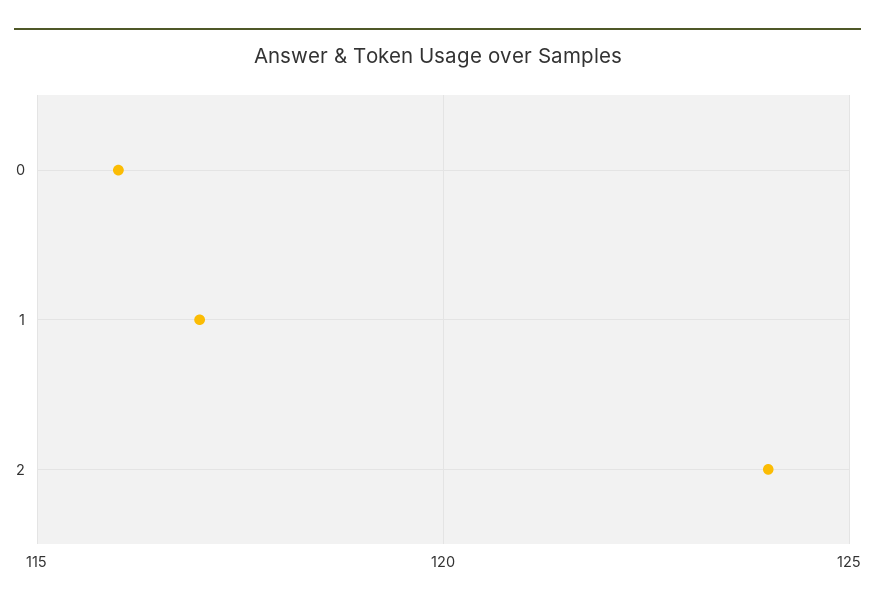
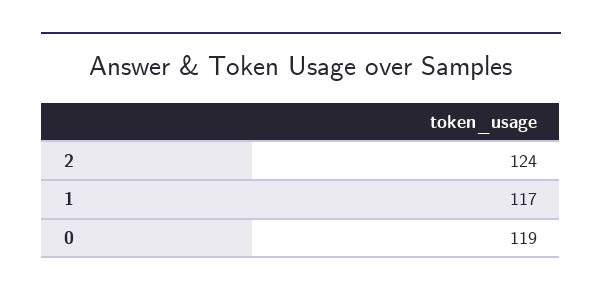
  {
-   "0": 116,
+   "0": 119,
    "1": 117,
    "2": 124
  }

